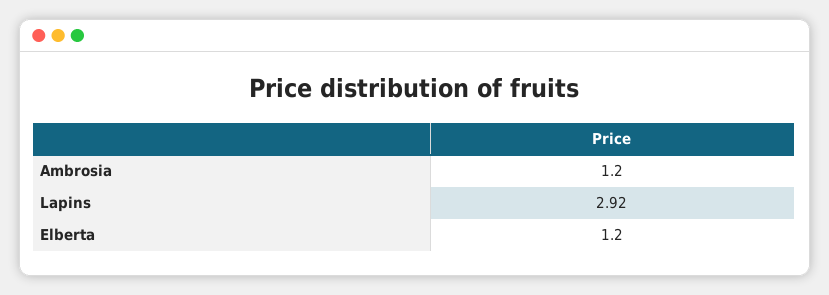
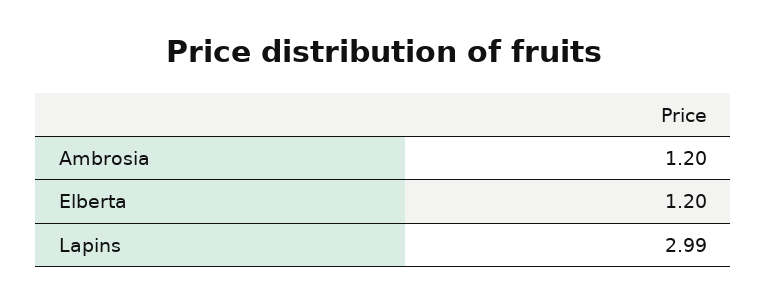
  {
    "Ambrosia": 1.2,
-   "Lapins": 2.92,
+   "Lapins": 2.99,
    "Elberta": 1.2
  }

